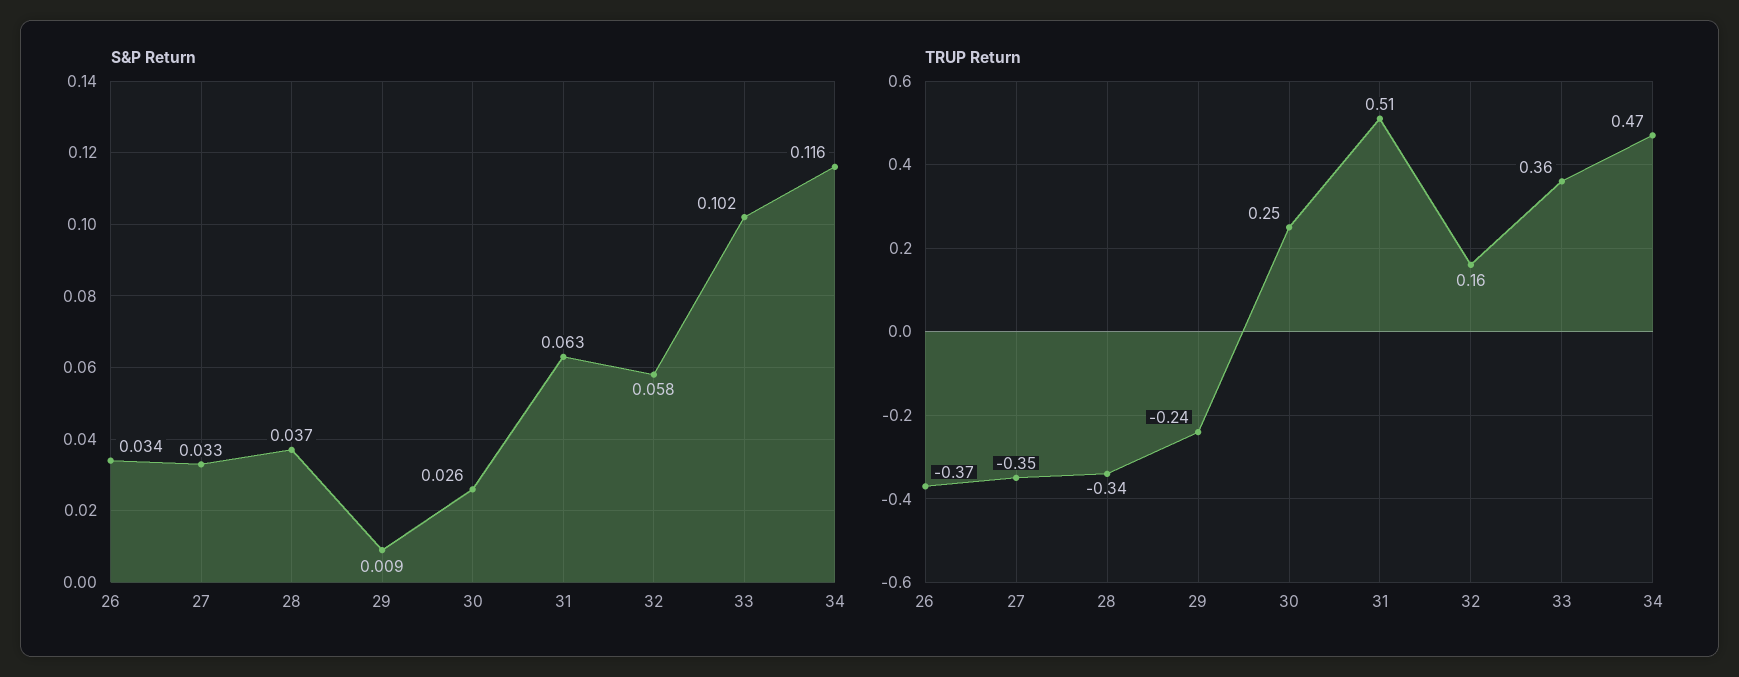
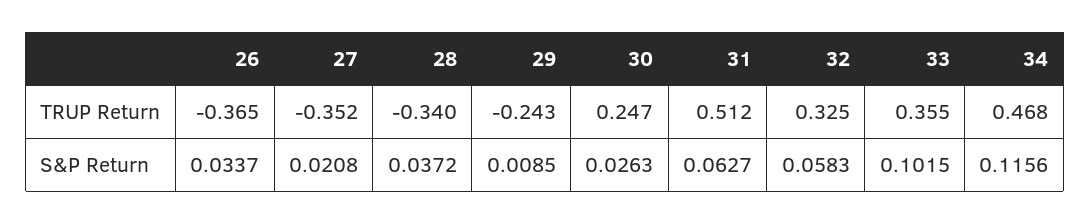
  {
    "S&P Return": {
      "26": 0.0337,
-     "27": 0.033,
+     "27": 0.0208,
      "28": 0.0372,
      "29": 0.0085,
      "30": 0.0263,
      "31": 0.0627,
      "32": 0.0583,
      "33": 0.1015,
      "34": 0.1156
    },
    "TRUP Return": {
      "26": -0.365,
      "27": -0.352,
      "28": -0.34,
      "29": -0.243,
      "30": 0.247,
      "31": 0.512,
-     "32": 0.16,
+     "32": 0.325,
      "33": 0.355,
      "34": 0.468
    }
  }

